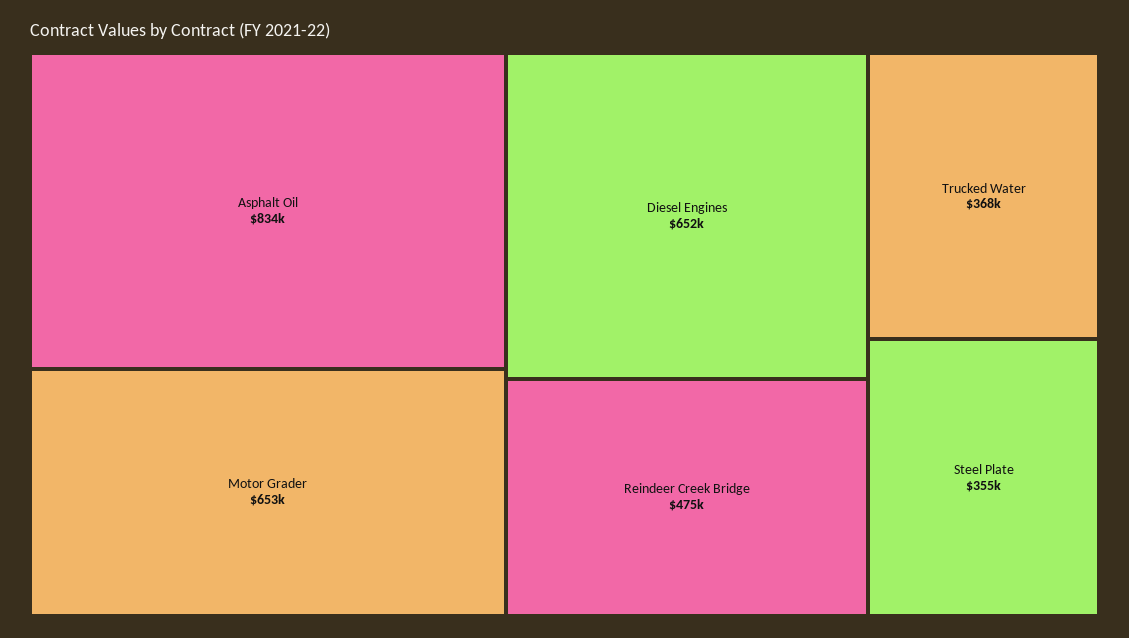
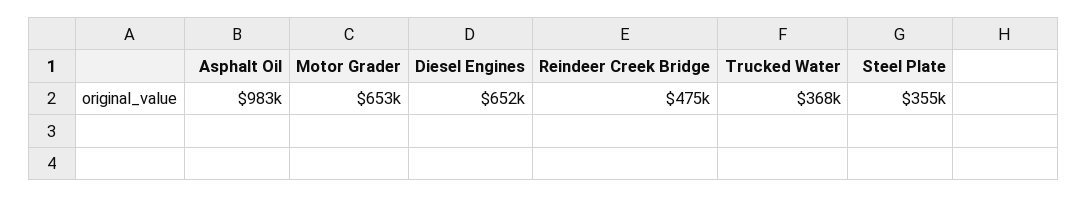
  {
-   "Asphalt Oil": 834000,
+   "Asphalt Oil": 983000,
    "Motor Grader": 653000,
    "Diesel Engines": 652000,
    "Reindeer Creek Bridge": 475000,
    "Trucked Water": 368000,
    "Steel Plate": 355000
  }

